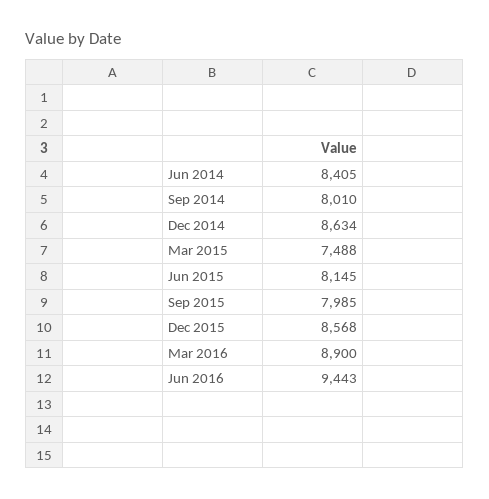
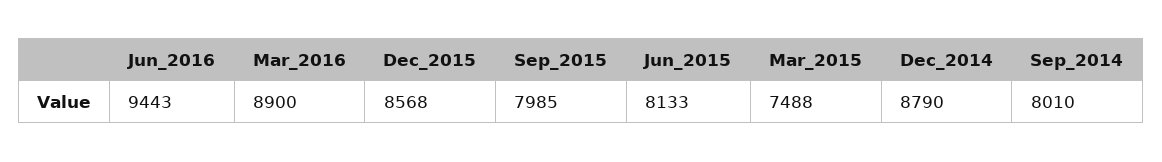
  {
-   "Jun 2014": 8405,
    "Sep 2014": 8010,
-   "Dec 2014": 8634,
+   "Dec 2014": 8790,
    "Mar 2015": 7488,
-   "Jun 2015": 8145,
+   "Jun 2015": 8133,
    "Sep 2015": 7985,
    "Dec 2015": 8568,
    "Mar 2016": 8900,
    "Jun 2016": 9443
  }

